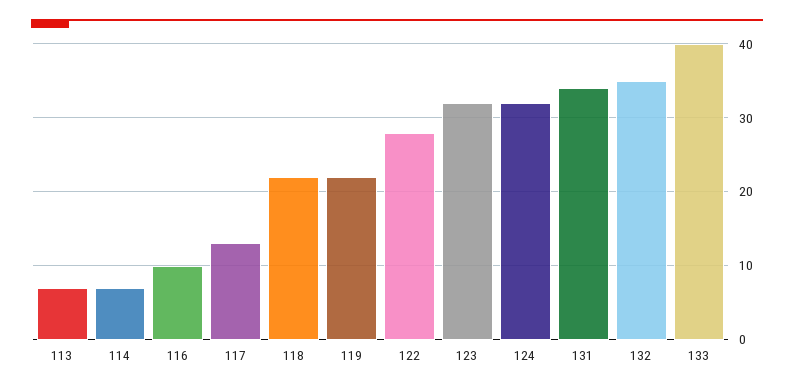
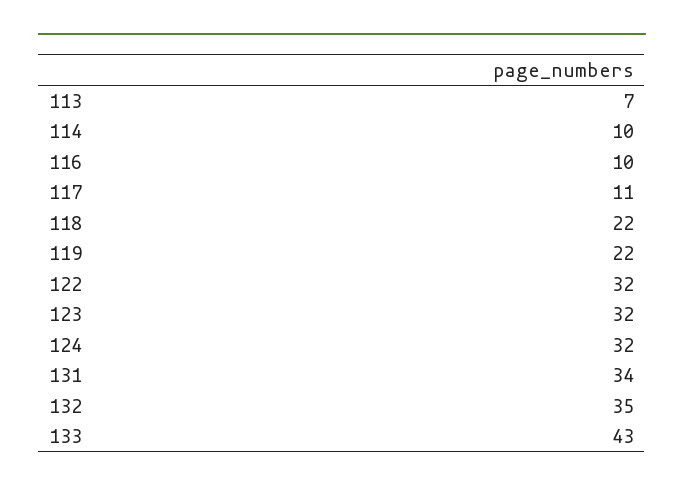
  {
    "113": 7,
-   "114": 7,
+   "114": 10,
    "116": 10,
-   "117": 13,
+   "117": 11,
    "118": 22,
    "119": 22,
-   "122": 28,
+   "122": 32,
    "123": 32,
    "124": 32,
    "131": 34,
    "132": 35,
-   "133": 40
+   "133": 43
  }

